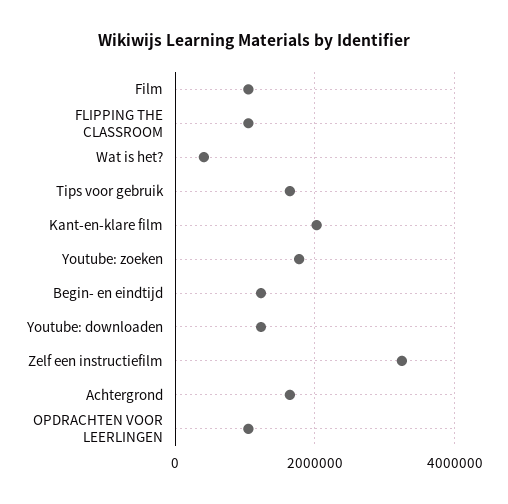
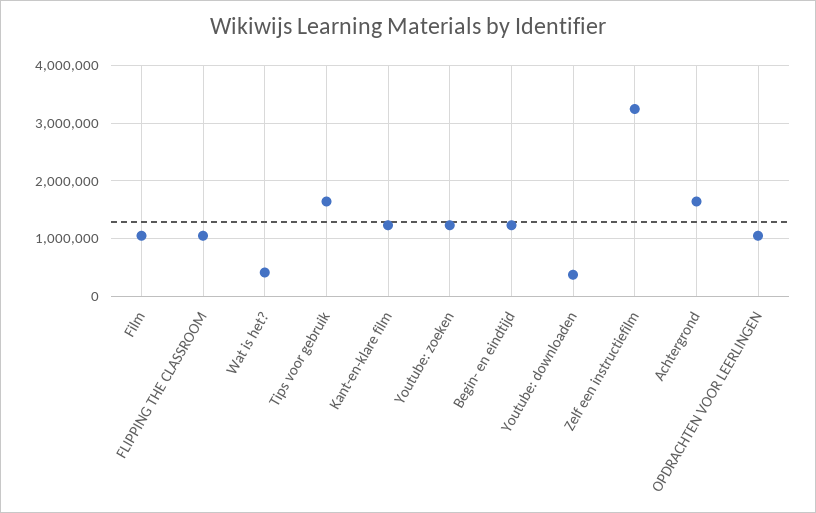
  {
    "Film": 1000000,
    "FLIPPING THE CLASSROOM": 1000000,
    "Wat is het?": 400000,
    "Tips voor gebruik": 1600000,
-   "Kant-en-klare film": 2000000,
+   "Kant-en-klare film": 1200000,
-   "Youtube: zoeken": 1800000,
+   "Youtube: zoeken": 1200000,
    "Begin- en eindtijd": 1200000,
-   "Youtube: downloaden": 1200000,
+   "Youtube: downloaden": 400000,
    "Zelf een instructiefilm": 3200000,
    "Achtergrond": 1600000,
    "OPDRACHTEN VOOR LEERLINGEN": 1000000
  }

